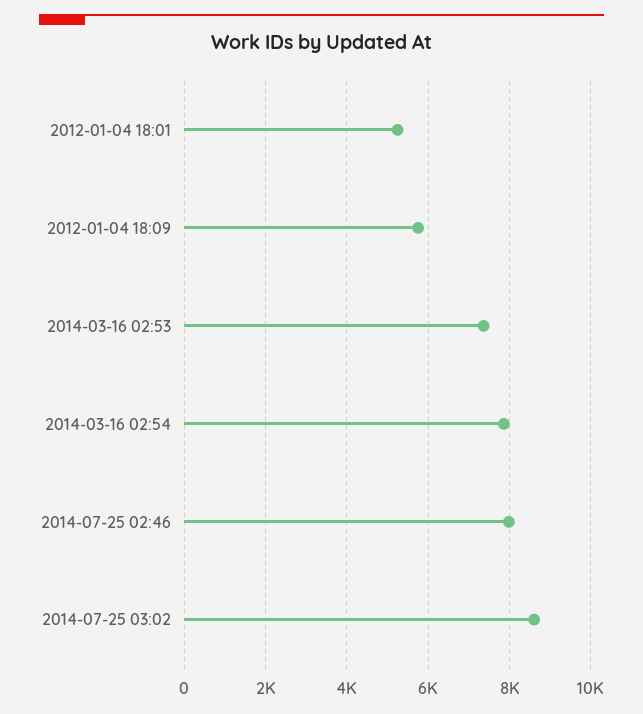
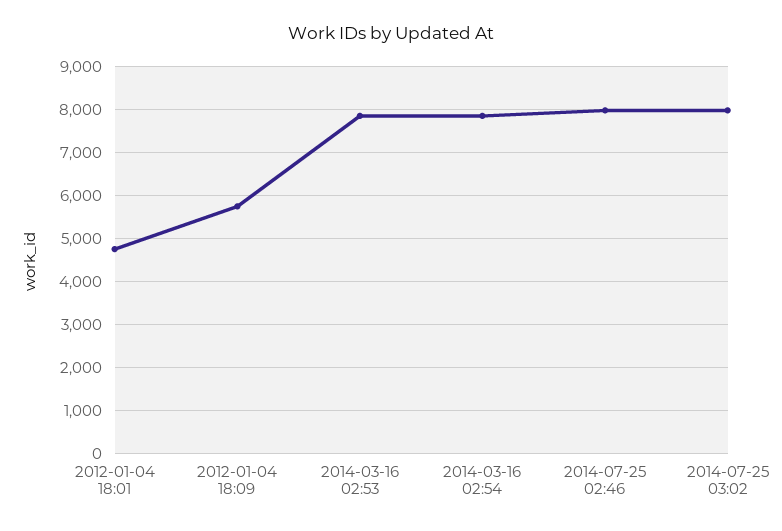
  {
-   "2012-01-04 18:01": 5200,
+   "2012-01-04 18:01": 4800,
    "2012-01-04 18:09": 5800,
-   "2014-03-16 02:53": 7400,
+   "2014-03-16 02:53": 7800,
    "2014-03-16 02:54": 7800,
    "2014-07-25 02:46": 8000,
-   "2014-07-25 03:02": 8600
+   "2014-07-25 03:02": 8000
  }

